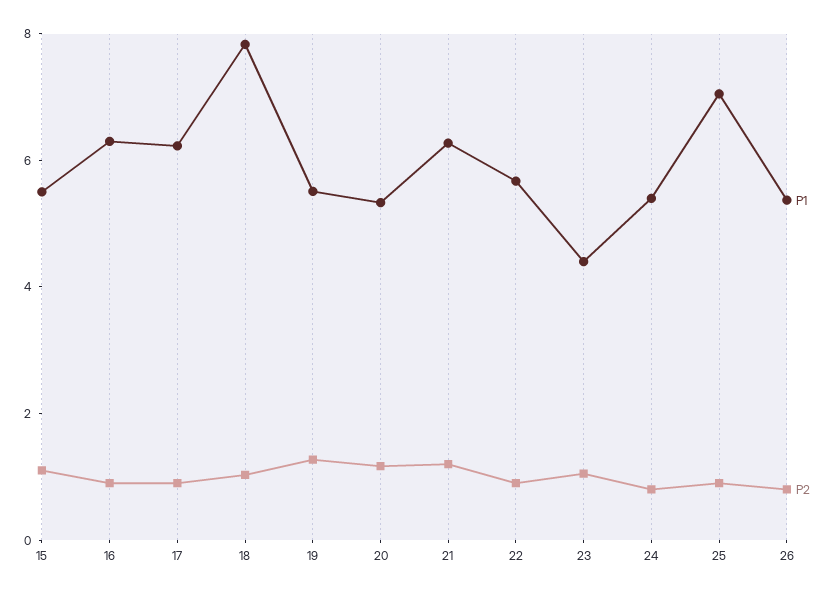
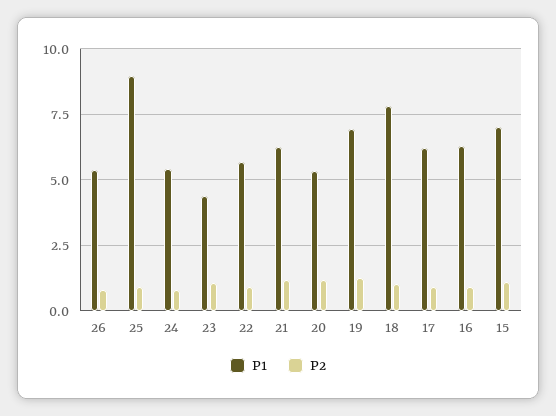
  {
    "P1": {
-     "15": 5.5,
+     "15": 7,
      "16": 6.25,
      "17": 6.25,
      "18": 7.75,
-     "19": 5.5,
+     "19": 7,
      "20": 5.25,
      "21": 6.25,
      "22": 5.75,
      "23": 4.5,
      "24": 5.5,
-     "25": 7,
+     "25": 9,
      "26": 5.25
    },
    "P2": {
      "15": 1,
      "16": 1,
      "17": 1,
      "18": 1,
      "19": 1.25,
      "20": 1.25,
      "21": 1.25,
      "22": 1,
      "23": 1,
      "24": 0.75,
      "25": 1,
      "26": 0.75
    }
  }

